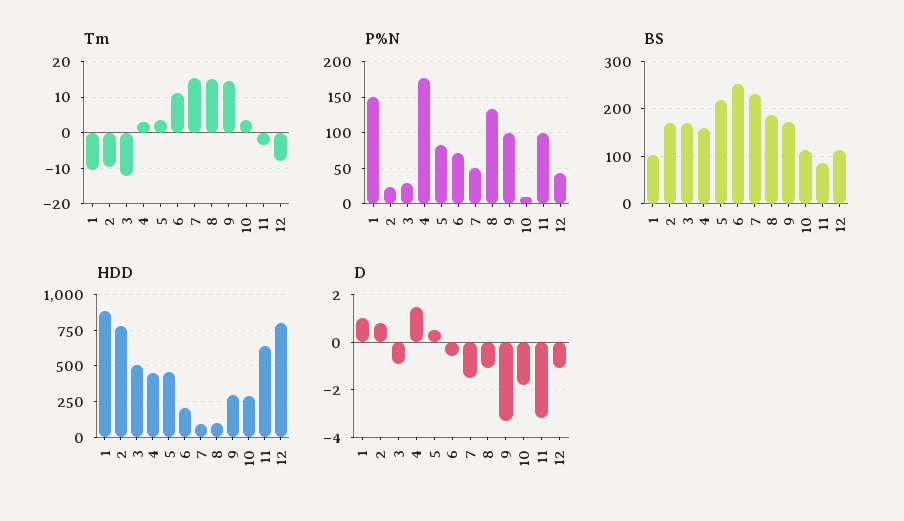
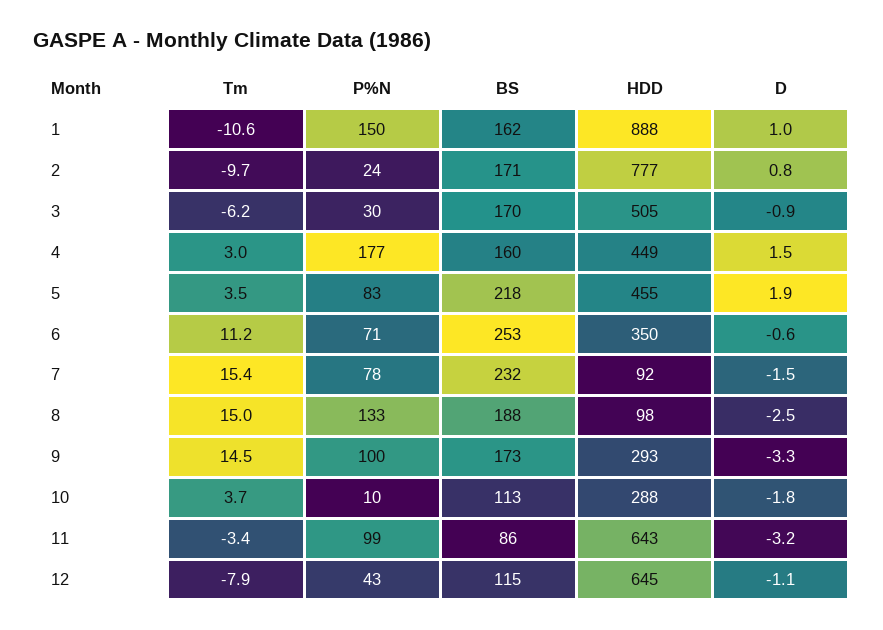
  {
    "Tm": {
      "1": -10.6,
      "2": -9.7,
-     "3": -12,
+     "3": -6.2,
      "4": 3,
      "5": 3.5,
      "6": 11.2,
      "7": 15.4,
      "8": 15,
      "9": 14.5,
      "10": 3.7,
      "11": -3.4,
      "12": -7.9
    },
    "P%N": {
      "1": 150,
      "2": 24,
      "3": 30,
      "4": 177,
      "5": 83,
      "6": 71,
-     "7": 50,
+     "7": 78,
      "8": 133,
      "9": 100,
      "10": 10,
      "11": 99,
      "12": 43
    },
    "BS": {
-     "1": 100,
+     "1": 162,
      "2": 171,
      "3": 170,
      "4": 160,
      "5": 218,
      "6": 253,
      "7": 232,
      "8": 188,
      "9": 173,
      "10": 113,
      "11": 86,
      "12": 115
    },
    "HDD": {
      "1": 888,
      "2": 777,
      "3": 505,
      "4": 449,
      "5": 455,
-     "6": 200,
+     "6": 350,
      "7": 92,
      "8": 98,
      "9": 293,
      "10": 288,
      "11": 643,
-     "12": 800
+     "12": 645
    },
    "D": {
      "1": 1,
      "2": 0.8,
      "3": -0.9,
      "4": 1.5,
-     "5": 0.5,
+     "5": 1.9,
      "6": -0.6,
      "7": -1.5,
-     "8": -1,
+     "8": -2.5,
      "9": -3.3,
      "10": -1.8,
      "11": -3.2,
      "12": -1.1
    }
  }

